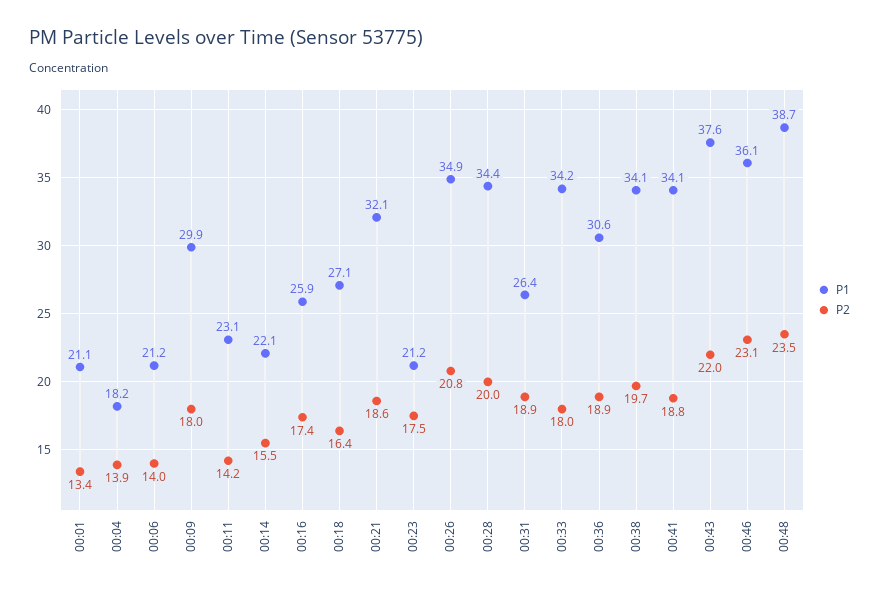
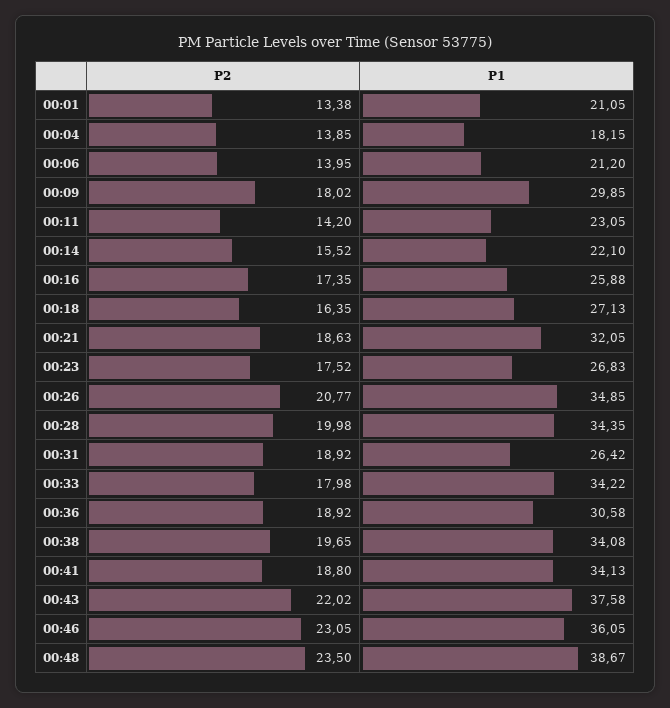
  {
    "P1": {
      "00:01": 21.05,
      "00:04": 18.15,
      "00:06": 21.2,
      "00:09": 29.85,
      "00:11": 23.05,
      "00:14": 22.1,
      "00:16": 25.88,
      "00:18": 27.13,
      "00:21": 32.05,
-     "00:23": 21.2,
+     "00:23": 26.83,
      "00:26": 34.85,
      "00:28": 34.35,
      "00:31": 26.42,
      "00:33": 34.22,
      "00:36": 30.58,
      "00:38": 34.08,
      "00:41": 34.13,
      "00:43": 37.58,
      "00:46": 36.05,
      "00:48": 38.67
    },
    "P2": {
      "00:01": 13.38,
      "00:04": 13.85,
      "00:06": 13.95,
      "00:09": 18.02,
      "00:11": 14.2,
      "00:14": 15.52,
      "00:16": 17.35,
      "00:18": 16.35,
      "00:21": 18.63,
      "00:23": 17.52,
      "00:26": 20.77,
      "00:28": 19.98,
      "00:31": 18.92,
      "00:33": 17.98,
      "00:36": 18.92,
      "00:38": 19.65,
      "00:41": 18.8,
      "00:43": 22.02,
      "00:46": 23.05,
      "00:48": 23.5
    }
  }

